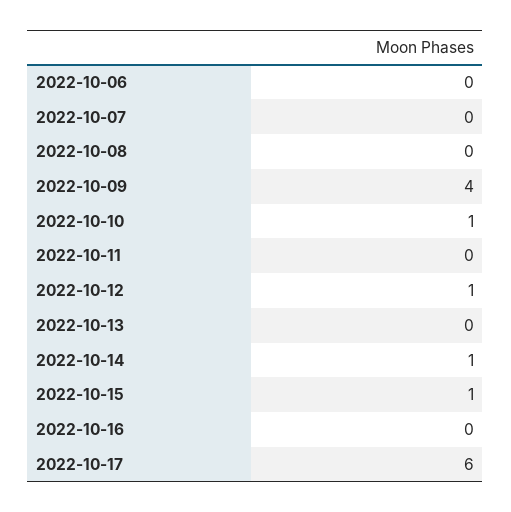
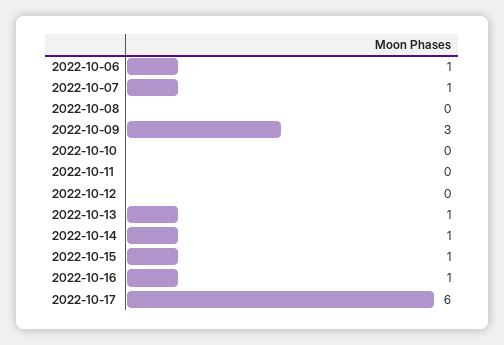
  {
-   "2022-10-06": 0,
+   "2022-10-06": 1,
-   "2022-10-07": 0,
+   "2022-10-07": 1,
    "2022-10-08": 0,
-   "2022-10-09": 4,
+   "2022-10-09": 3,
-   "2022-10-10": 1,
+   "2022-10-10": 0,
    "2022-10-11": 0,
-   "2022-10-12": 1,
+   "2022-10-12": 0,
-   "2022-10-13": 0,
+   "2022-10-13": 1,
    "2022-10-14": 1,
    "2022-10-15": 1,
-   "2022-10-16": 0,
+   "2022-10-16": 1,
    "2022-10-17": 6
  }

